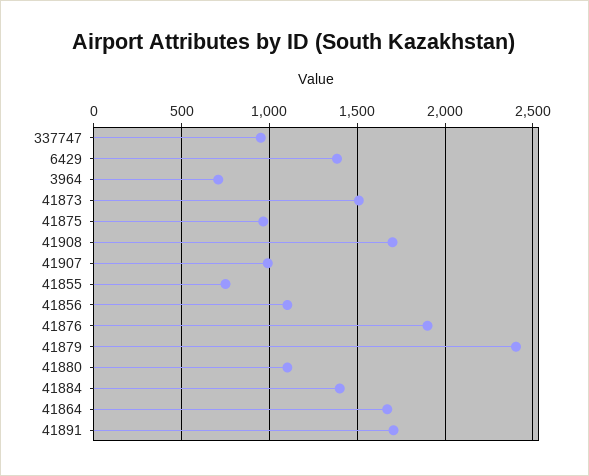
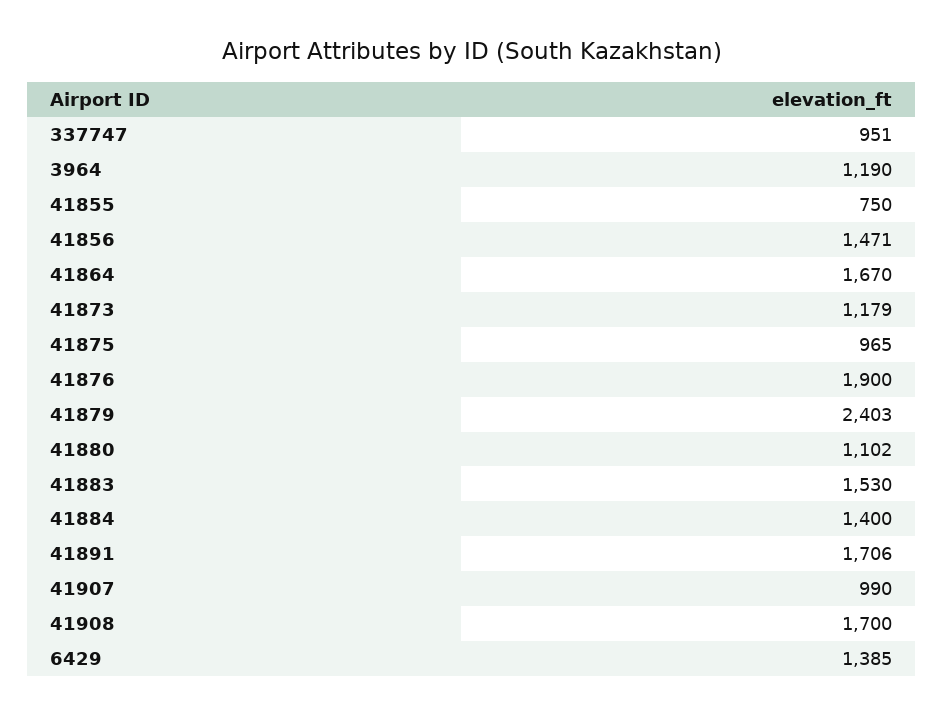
  {
    "337747": 951,
    "6429": 1385,
-   "3964": 700,
+   "3964": 1190,
-   "41873": 1500,
+   "41873": 1179,
    "41875": 965,
    "41908": 1700,
    "41907": 990,
    "41855": 750,
-   "41856": 1100,
+   "41856": 1471,
    "41876": 1900,
    "41879": 2403,
    "41880": 1102,
    "41884": 1400,
    "41864": 1670,
-   "41891": 1706
+   "41891": 1706,
+   "41883": 1530
  }

